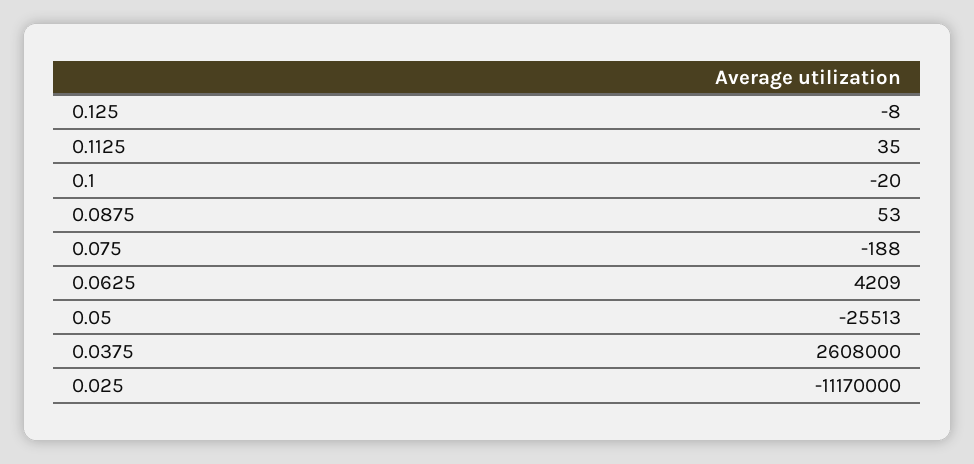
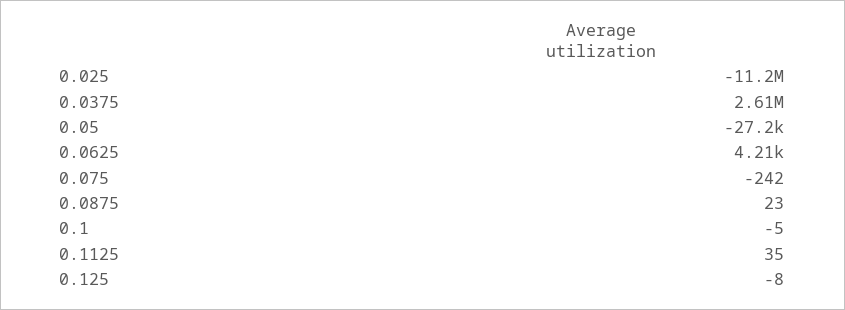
  {
    "0.125": -8,
    "0.1125": 35,
-   "0.1": -20,
+   "0.1": -5,
-   "0.0875": 53,
+   "0.0875": 23,
-   "0.075": -188,
+   "0.075": -242,
    "0.0625": 4209,
-   "0.05": -25513,
+   "0.05": -27200,
    "0.0375": 2608000,
    "0.025": -11170000
  }

